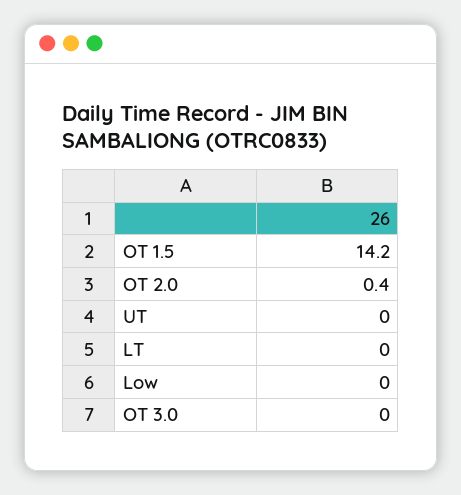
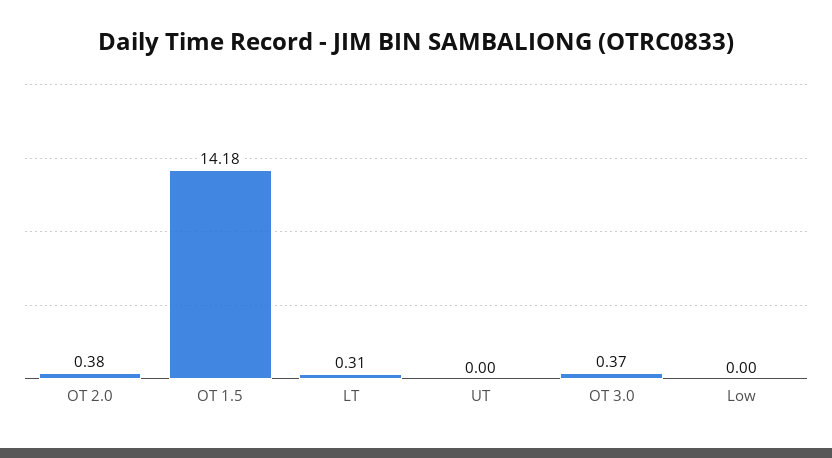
  {
    "OT 1.5": 14.18,
    "OT 2.0": 0.38,
    "UT": 0,
-   "LT": 0,
+   "LT": 0.31,
    "Low": 0,
-   "OT 3.0": 0
+   "OT 3.0": 0.37
  }

